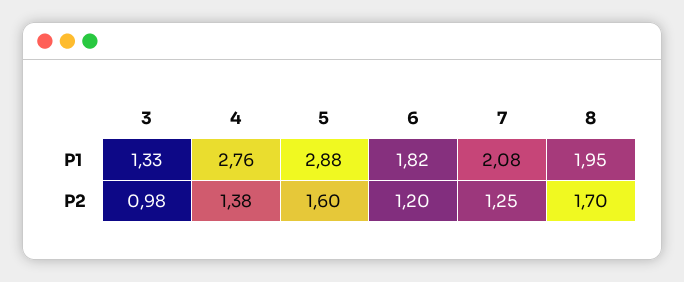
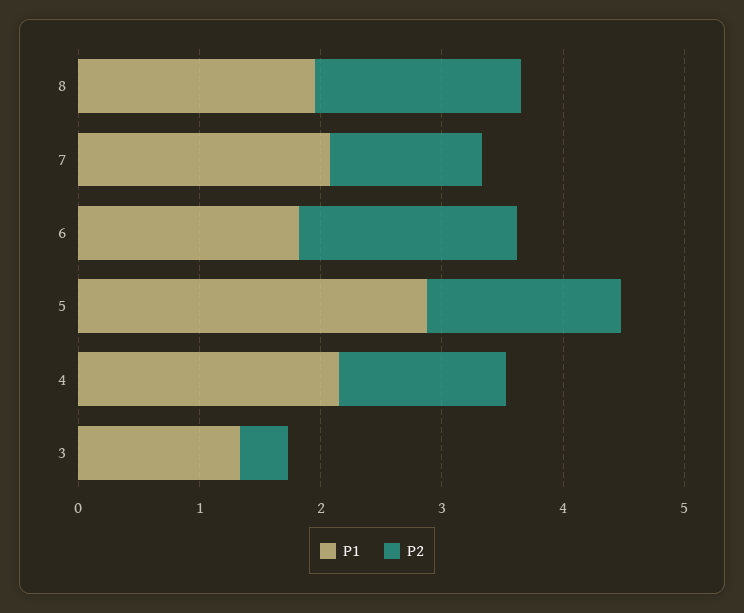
  {
    "P1": {
      "3": 1.33,
-     "4": 2.76,
+     "4": 2.2,
      "5": 2.88,
      "6": 1.82,
      "7": 2.08,
      "8": 1.95
    },
    "P2": {
-     "3": 0.98,
+     "3": 0.4,
      "4": 1.38,
      "5": 1.6,
-     "6": 1.2,
+     "6": 1.8,
      "7": 1.25,
      "8": 1.7
    }
  }

